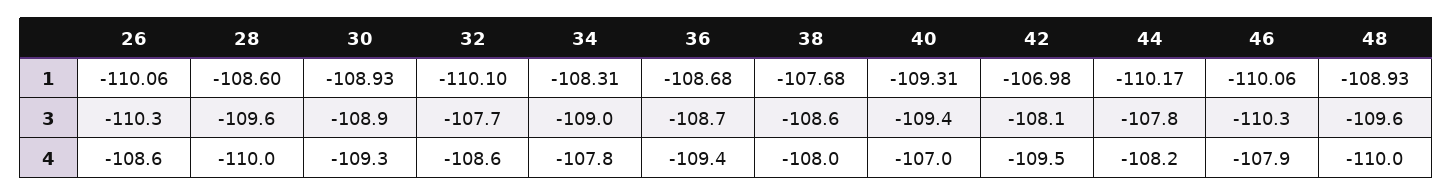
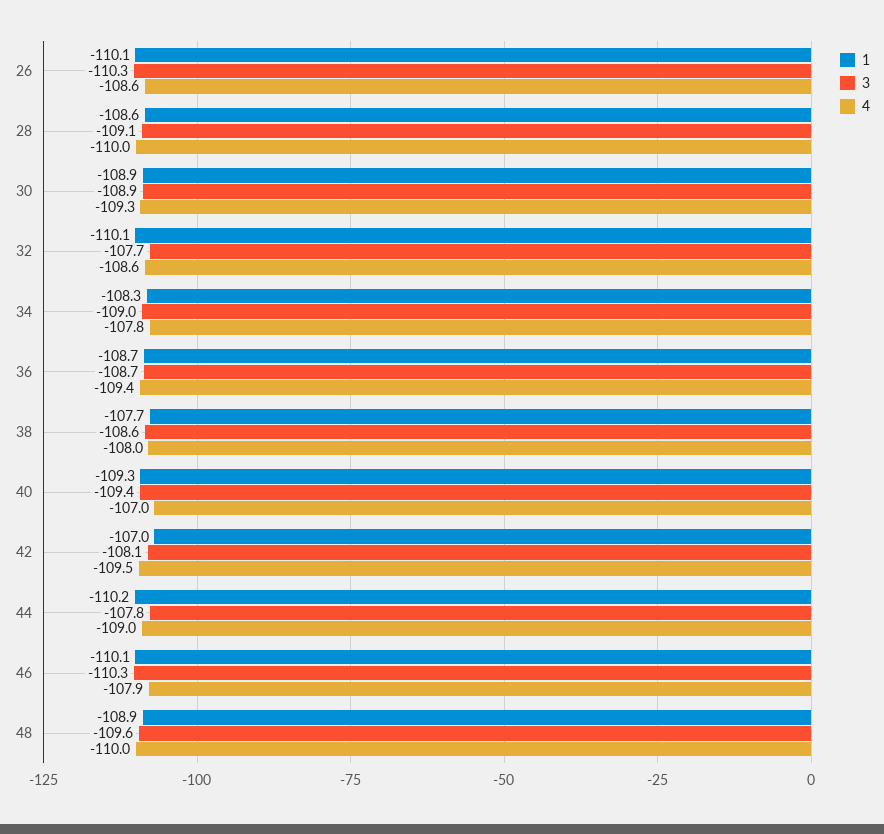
  {
    "1": {
      "26": -110.06,
      "28": -108.6,
      "30": -108.93,
      "32": -110.1,
      "34": -108.31,
      "36": -108.68,
      "38": -107.68,
      "40": -109.31,
      "42": -106.98,
      "44": -110.17,
      "46": -110.06,
      "48": -108.93
    },
    "3": {
      "26": -110.3,
-     "28": -109.6,
+     "28": -109.1,
      "30": -108.9,
      "32": -107.7,
      "34": -109,
      "36": -108.7,
      "38": -108.6,
      "40": -109.4,
      "42": -108.1,
      "44": -107.8,
      "46": -110.3,
      "48": -109.6
    },
    "4": {
      "26": -108.6,
      "28": -110,
      "30": -109.3,
      "32": -108.6,
      "34": -107.8,
      "36": -109.4,
      "38": -108,
      "40": -107,
      "42": -109.5,
-     "44": -108.2,
+     "44": -109,
      "46": -107.9,
      "48": -110
    }
  }

